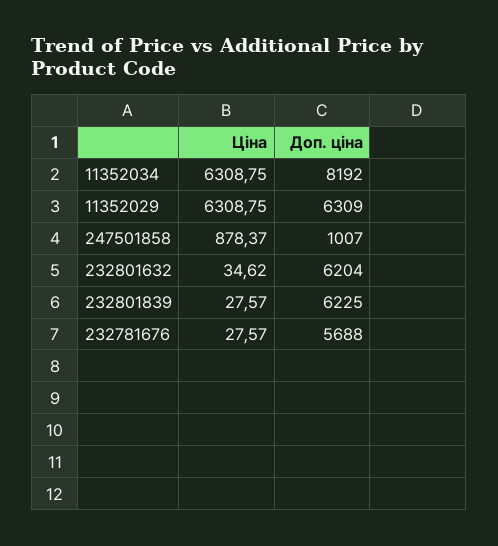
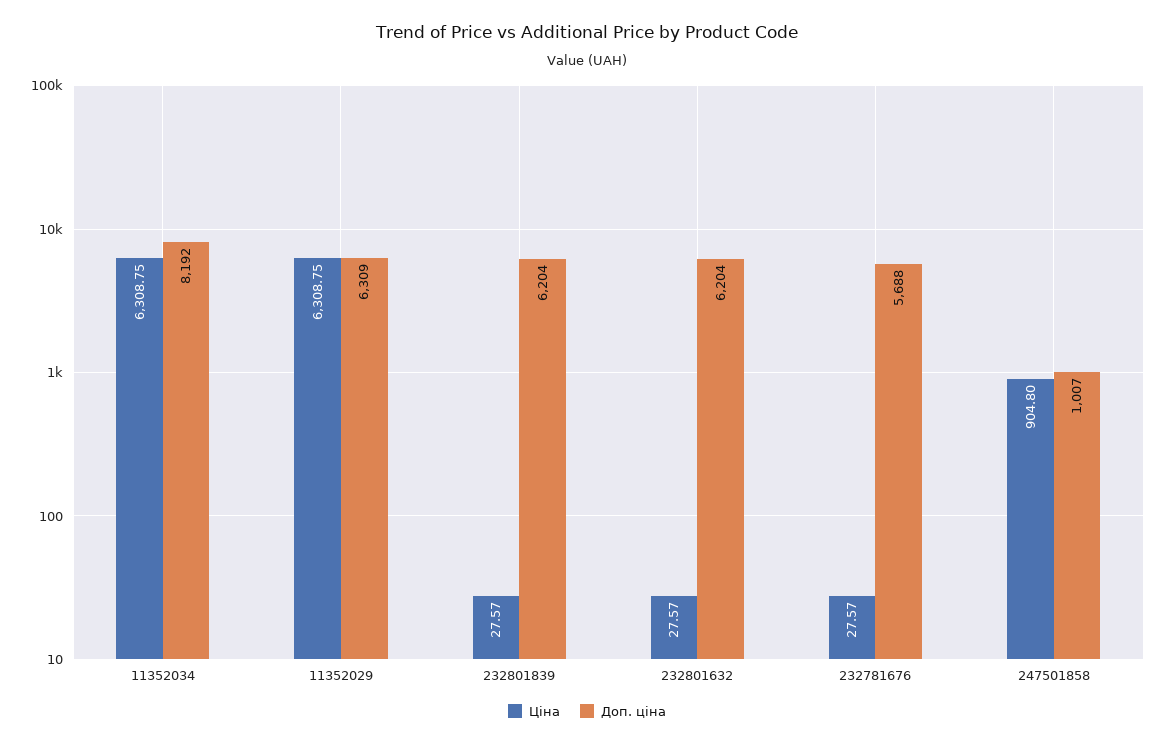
  {
    "Ціна": {
      "11352034": 6308.75,
      "11352029": 6308.75,
-     "247501858": 878.37,
+     "247501858": 904.8,
-     "232801632": 34.62,
+     "232801632": 27.57,
      "232801839": 27.57,
      "232781676": 27.57
    },
    "Доп. ціна": {
      "11352034": 8192,
      "11352029": 6309,
      "247501858": 1007,
      "232801632": 6204,
-     "232801839": 6225,
+     "232801839": 6204,
      "232781676": 5688
    }
  }

